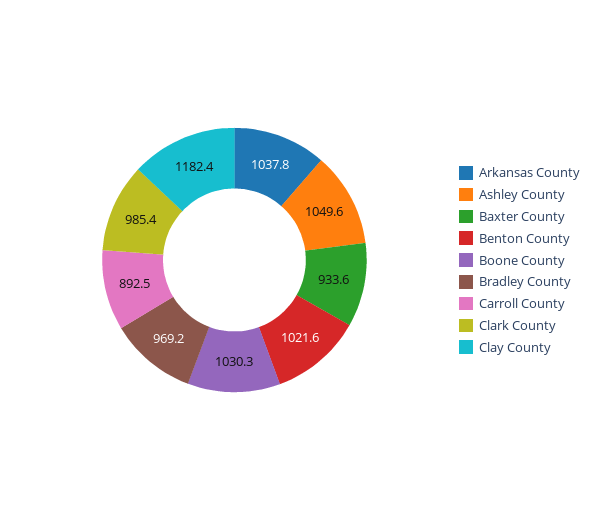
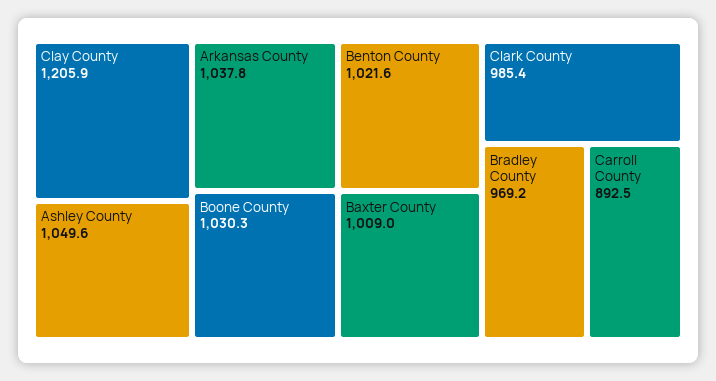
  {
    "Arkansas County": 1037.8,
    "Ashley County": 1049.6,
-   "Baxter County": 933.6,
+   "Baxter County": 1009,
    "Benton County": 1021.6,
    "Boone County": 1030.3,
    "Bradley County": 969.2,
    "Carroll County": 892.5,
    "Clark County": 985.4,
-   "Clay County": 1182.4
+   "Clay County": 1205.9
  }

